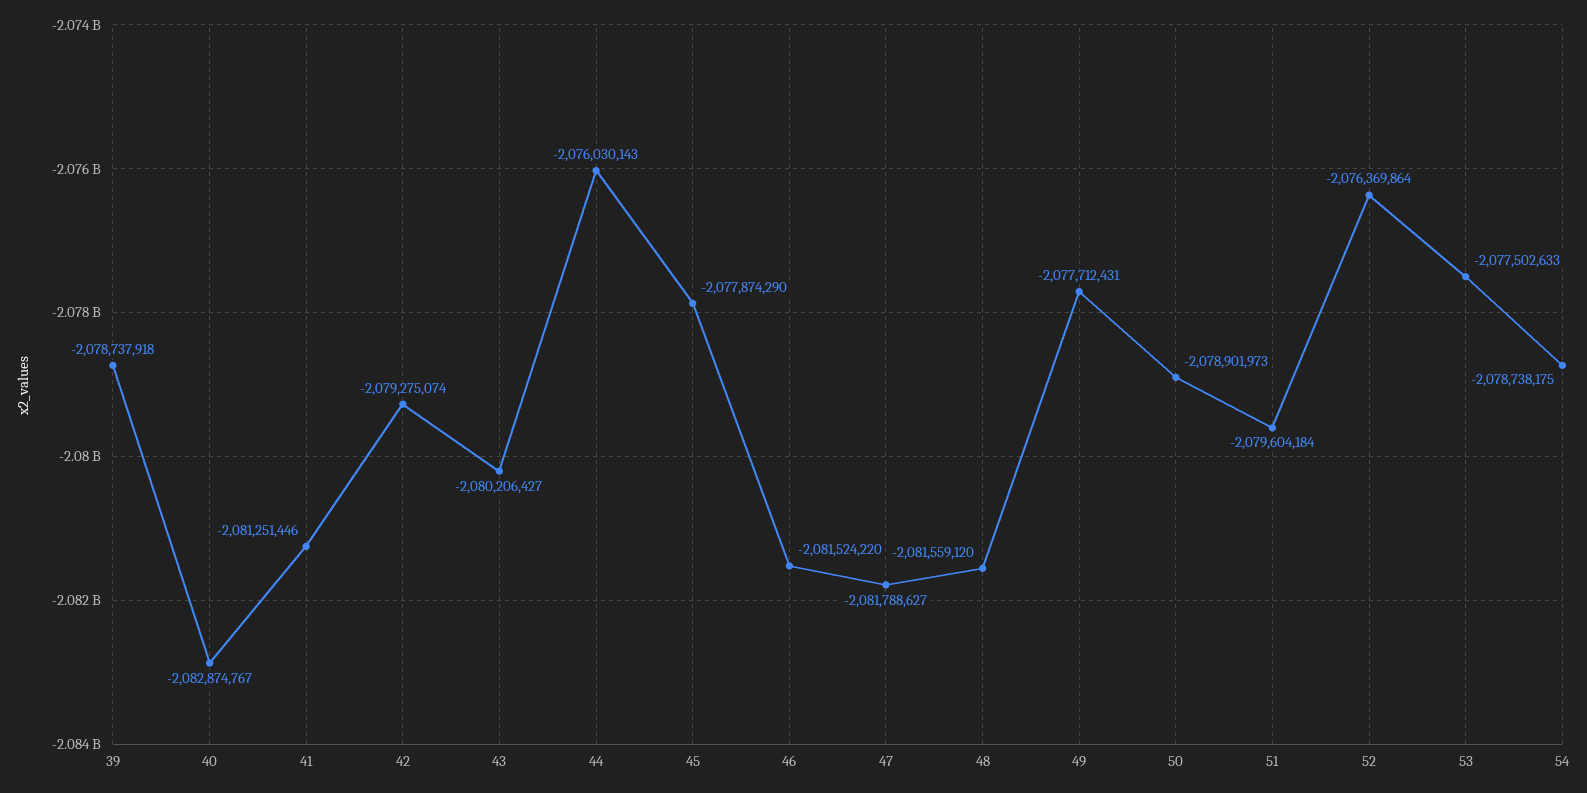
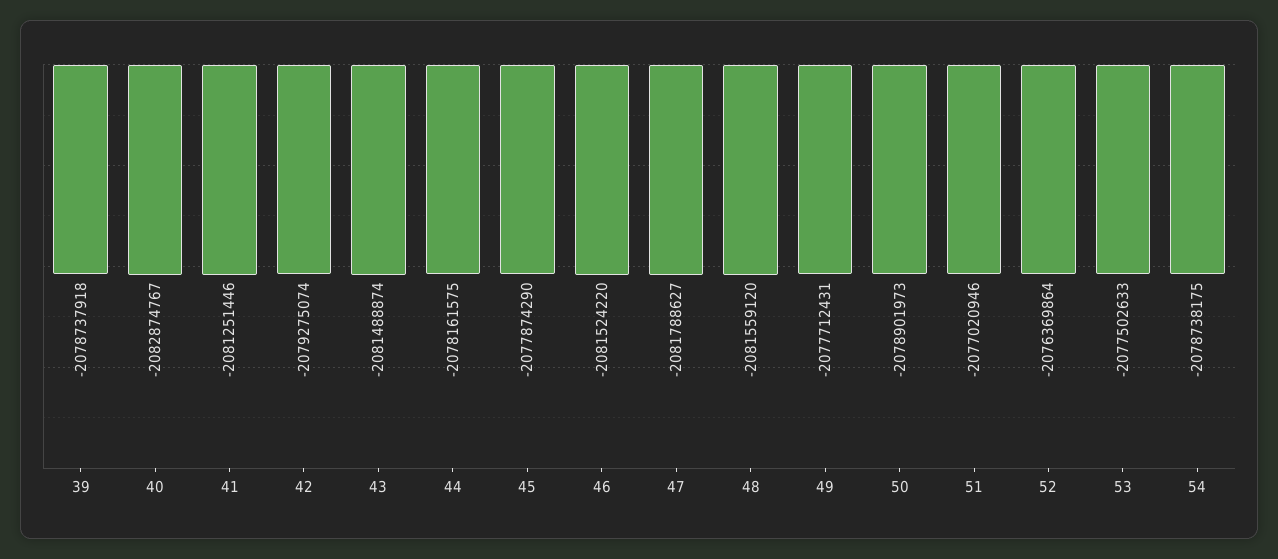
  {
    "39": -2078737918,
    "40": -2082874767,
    "41": -2081251446,
    "42": -2079275074,
-   "43": -2080206427,
+   "43": -2081488874,
-   "44": -2076030143,
+   "44": -2078161575,
    "45": -2077874290,
    "46": -2081524220,
    "47": -2081788627,
    "48": -2081559120,
    "49": -2077712431,
    "50": -2078901973,
-   "51": -2079604184,
+   "51": -2077020946,
    "52": -2076369864,
    "53": -2077502633,
    "54": -2078738175
  }

